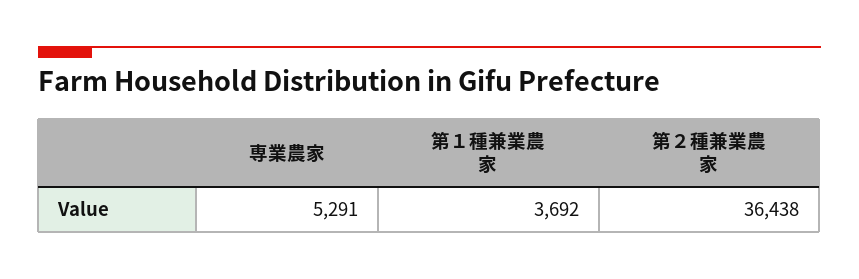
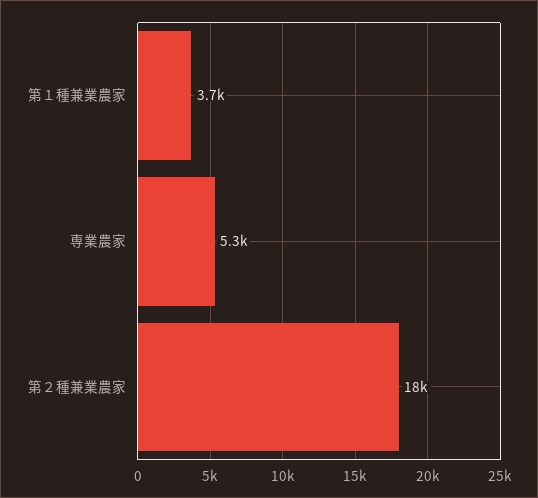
  {
    "専業農家": 5291,
    "第１種兼業農家": 3692,
-   "第２種兼業農家": 36438
+   "第２種兼業農家": 18000
  }

